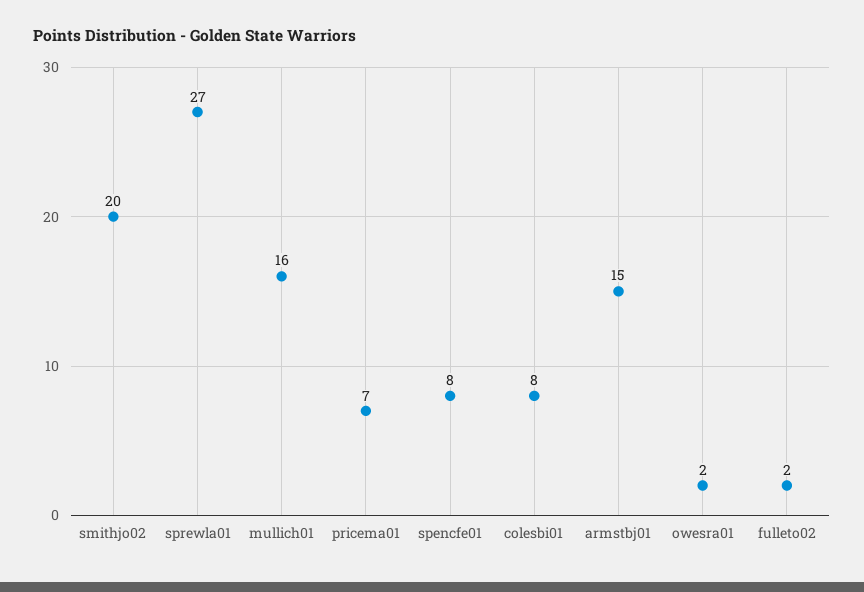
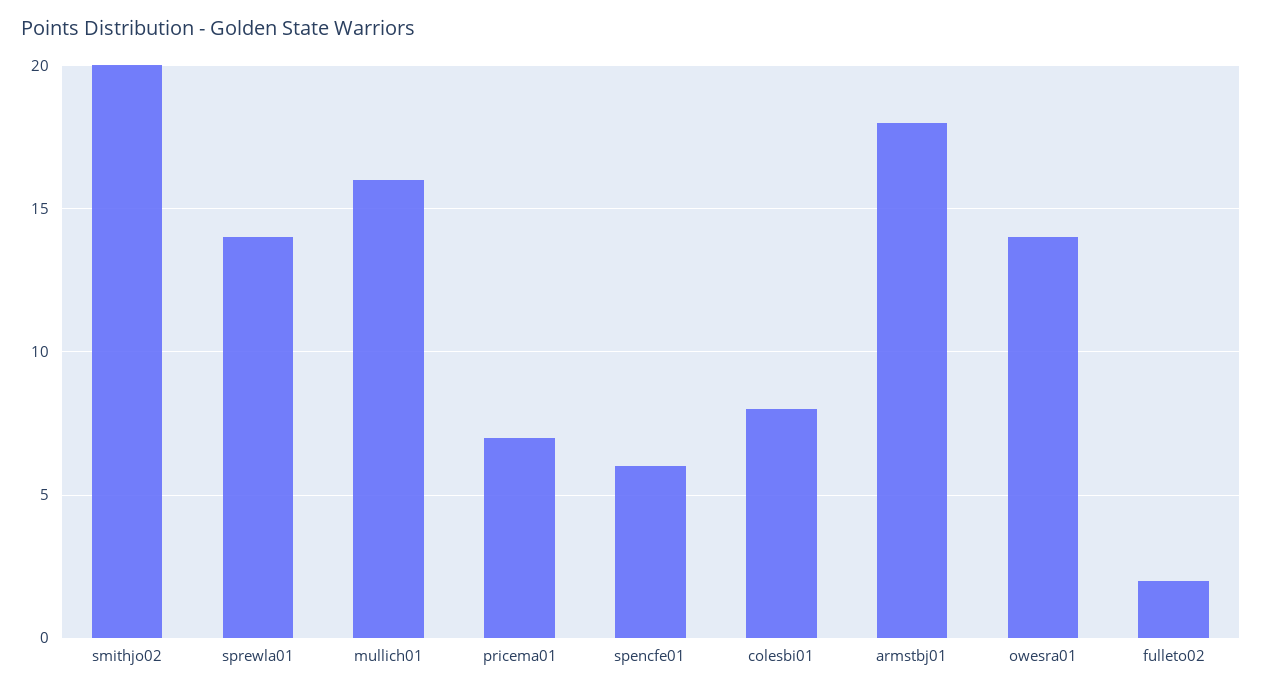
  {
    "smithjo02": 20,
-   "sprewla01": 27,
+   "sprewla01": 14,
    "mullich01": 16,
    "pricema01": 7,
-   "spencfe01": 8,
+   "spencfe01": 6,
    "colesbi01": 8,
-   "armstbj01": 15,
+   "armstbj01": 18,
-   "owesra01": 2,
+   "owesra01": 14,
    "fulleto02": 2
  }

